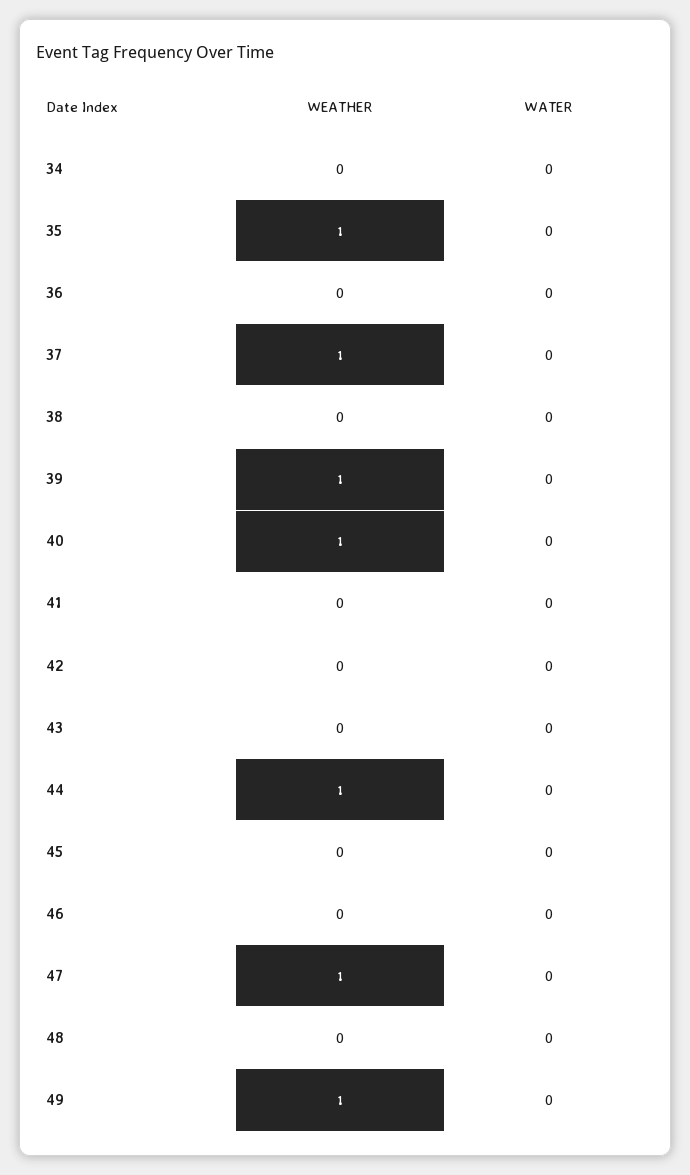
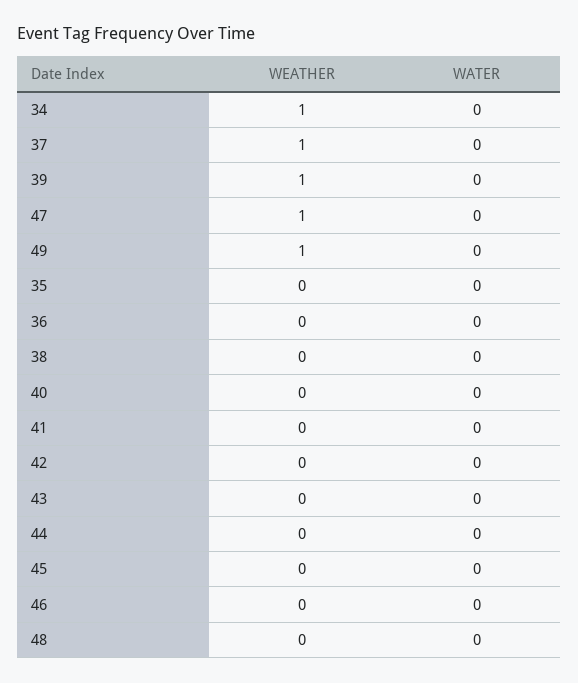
  {
    "WEATHER": {
-     "34": 0,
+     "34": 1,
-     "35": 1,
+     "35": 0,
      "36": 0,
      "37": 1,
      "38": 0,
      "39": 1,
-     "40": 1,
+     "40": 0,
      "41": 0,
      "42": 0,
      "43": 0,
-     "44": 1,
+     "44": 0,
      "45": 0,
      "46": 0,
      "47": 1,
      "48": 0,
      "49": 1
    },
    "WATER": {
      "34": 0,
      "35": 0,
      "36": 0,
      "37": 0,
      "38": 0,
      "39": 0,
      "40": 0,
      "41": 0,
      "42": 0,
      "43": 0,
      "44": 0,
      "45": 0,
      "46": 0,
      "47": 0,
      "48": 0,
      "49": 0
    }
  }

